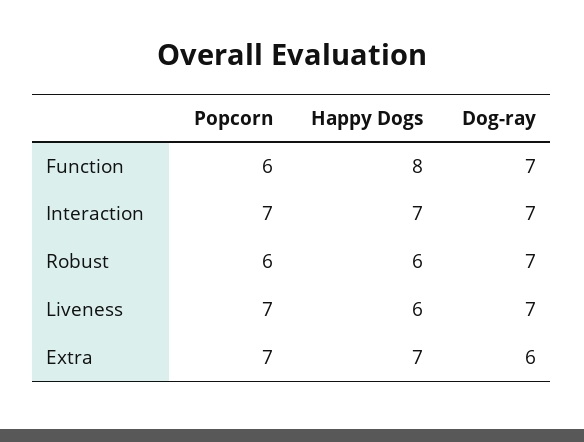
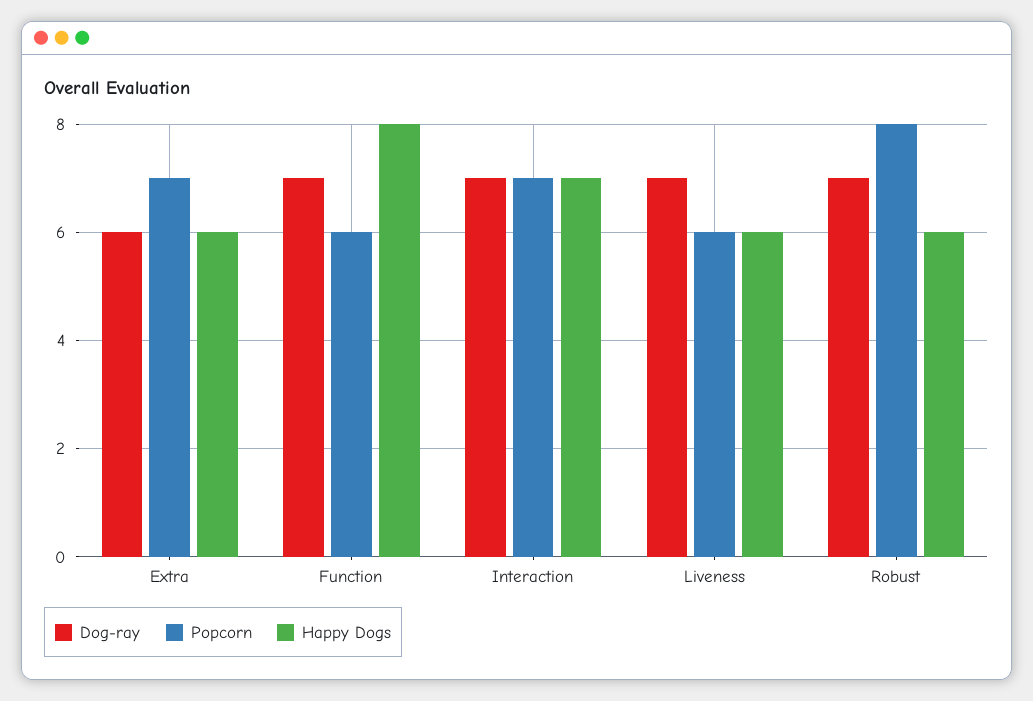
  {
    "Popcorn": {
      "Function": 6,
      "Interaction": 7,
-     "Robust": 6,
+     "Robust": 8,
-     "Liveness": 7,
+     "Liveness": 6,
      "Extra": 7
    },
    "Happy Dogs": {
      "Function": 8,
      "Interaction": 7,
      "Robust": 6,
      "Liveness": 6,
-     "Extra": 7
+     "Extra": 6
    },
    "Dog-ray": {
      "Function": 7,
      "Interaction": 7,
      "Robust": 7,
      "Liveness": 7,
      "Extra": 6
    }
  }

